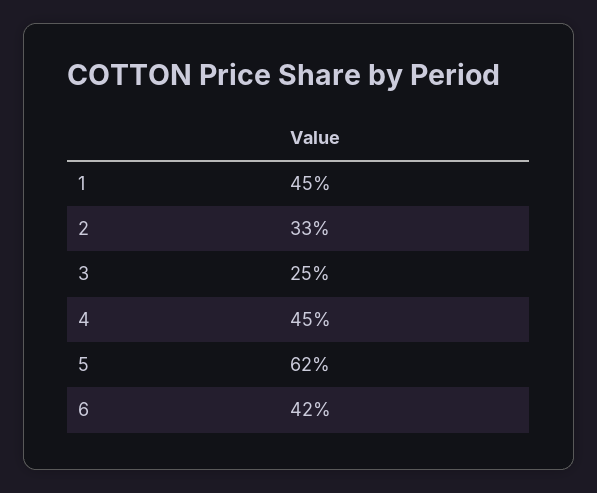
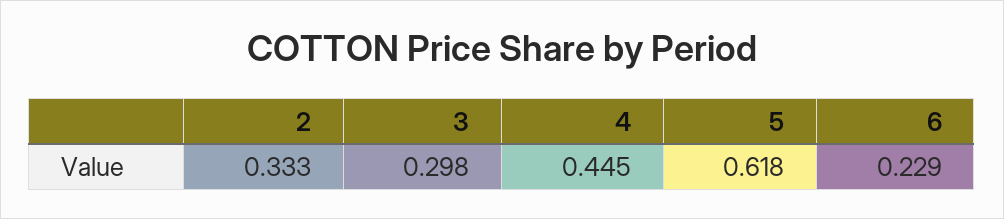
  {
-   "1": 0.45,
    "2": 0.333,
-   "3": 0.25,
+   "3": 0.298,
    "4": 0.445,
    "5": 0.618,
-   "6": 0.42
+   "6": 0.229
  }

